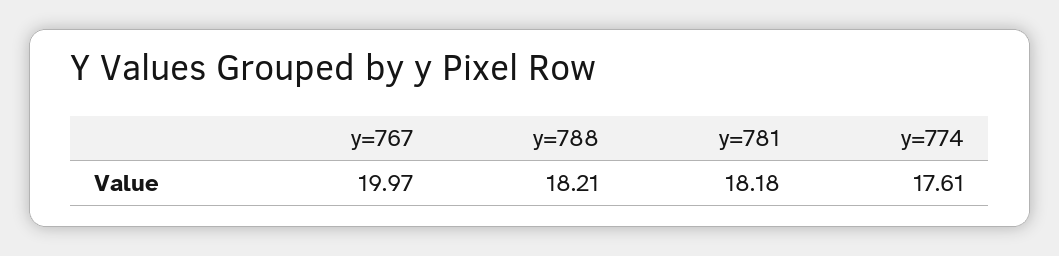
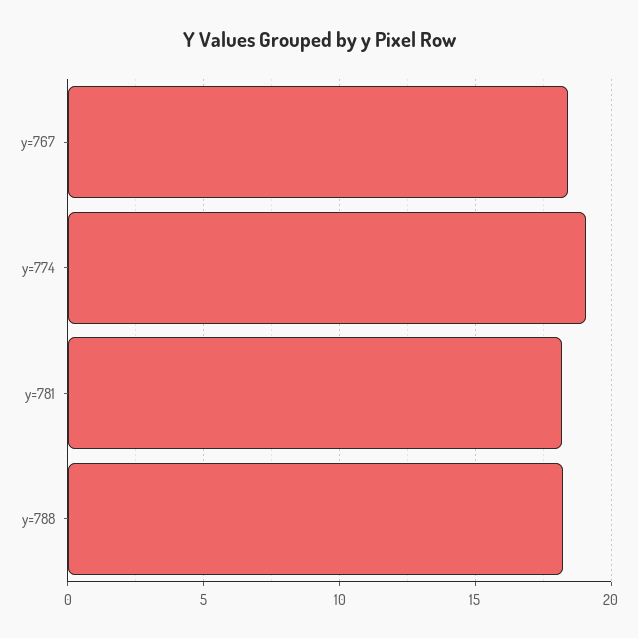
  {
-   "y=767": 19.97,
+   "y=767": 18.5,
    "y=788": 18.21,
    "y=781": 18.18,
-   "y=774": 17.61
+   "y=774": 19
  }

